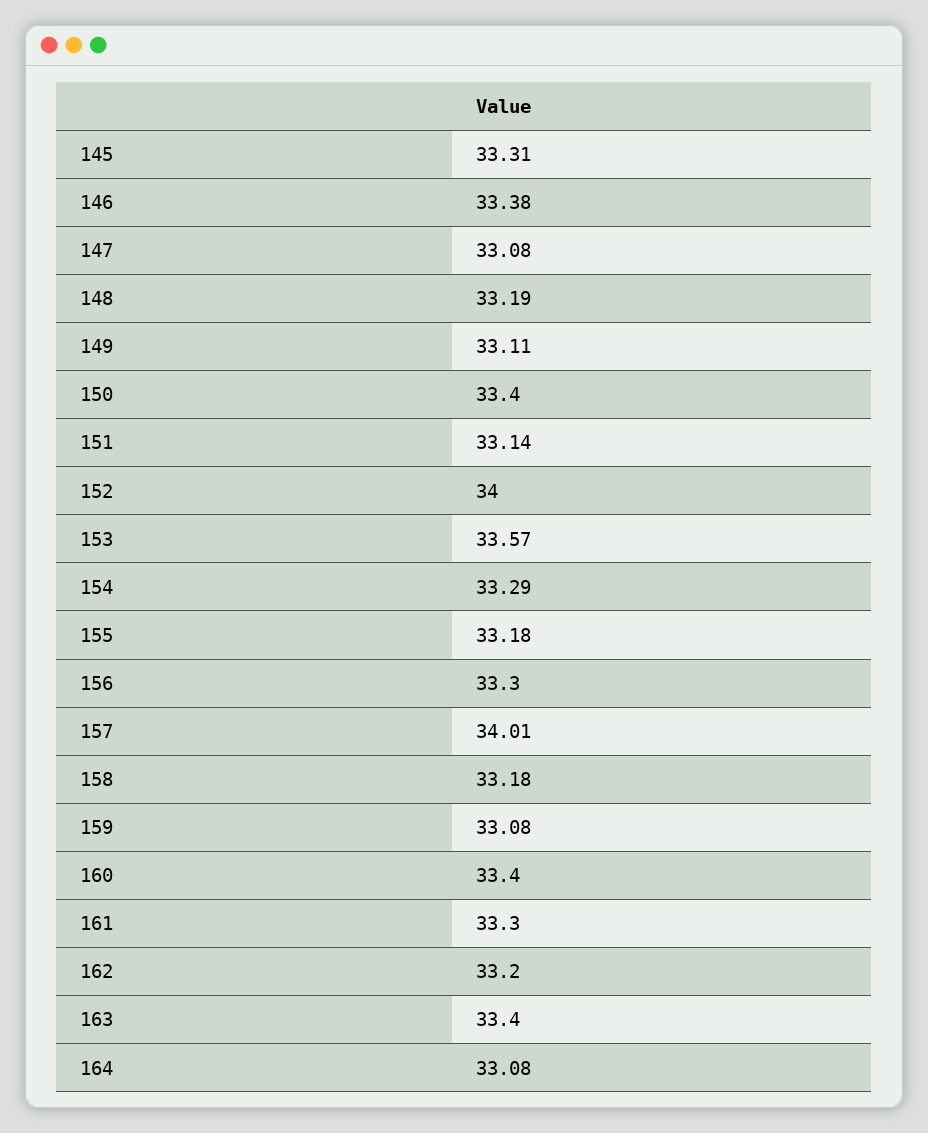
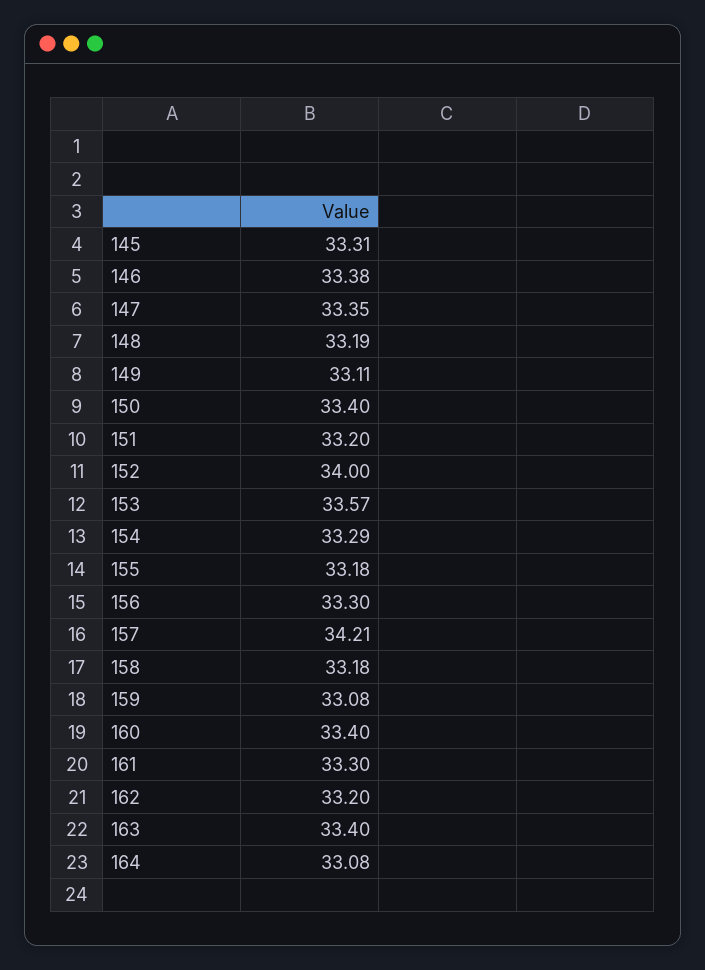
  {
    "145": 33.31,
    "146": 33.38,
-   "147": 33.08,
+   "147": 33.35,
    "148": 33.19,
    "149": 33.11,
    "150": 33.4,
-   "151": 33.14,
+   "151": 33.2,
    "152": 34,
    "153": 33.57,
    "154": 33.29,
    "155": 33.18,
    "156": 33.3,
-   "157": 34.01,
+   "157": 34.21,
    "158": 33.18,
    "159": 33.08,
    "160": 33.4,
    "161": 33.3,
    "162": 33.2,
    "163": 33.4,
    "164": 33.08
  }

